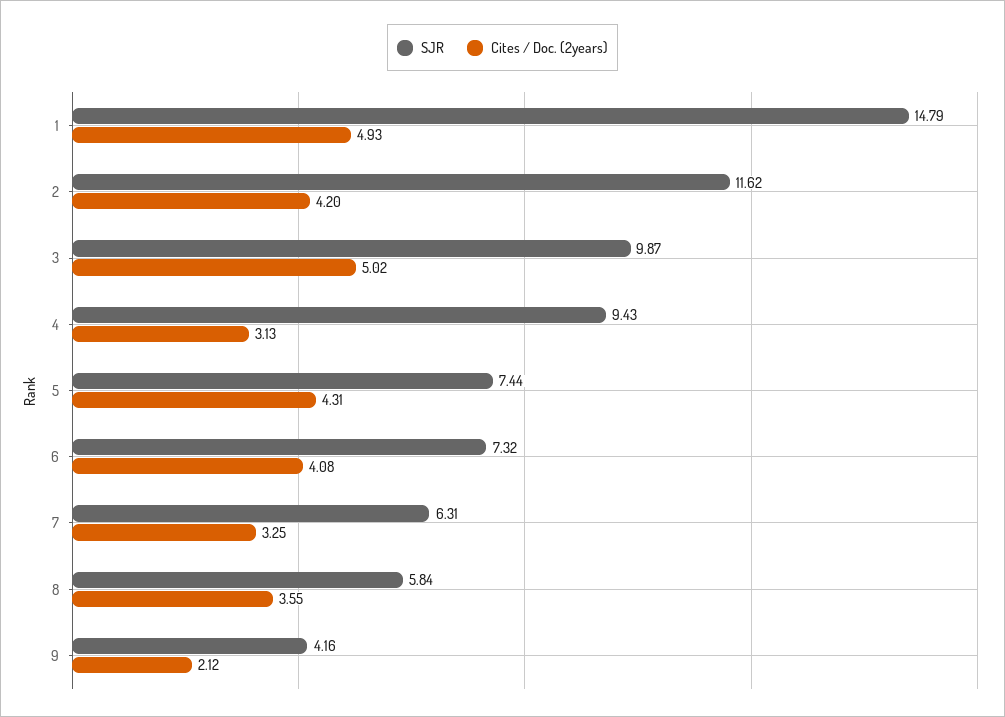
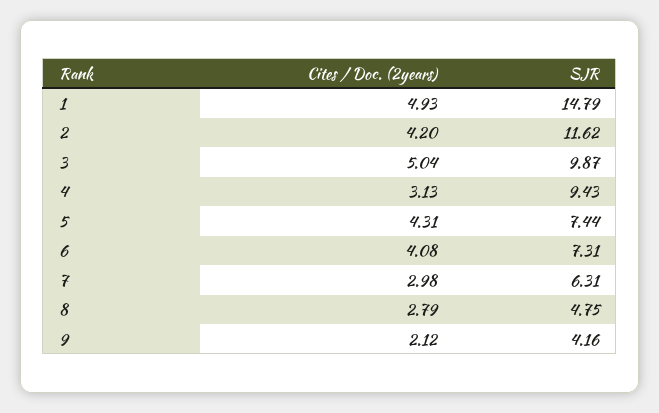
  {
    "SJR": {
      "1": 14.79,
      "2": 11.62,
      "3": 9.87,
      "4": 9.43,
      "5": 7.44,
-     "6": 7.32,
+     "6": 7.31,
      "7": 6.31,
-     "8": 5.84,
+     "8": 4.75,
      "9": 4.16
    },
    "Cites / Doc. (2years)": {
      "1": 4.93,
      "2": 4.2,
-     "3": 5.02,
+     "3": 5.04,
      "4": 3.13,
      "5": 4.31,
      "6": 4.08,
-     "7": 3.25,
+     "7": 2.98,
-     "8": 3.55,
+     "8": 2.79,
      "9": 2.12
    }
  }

